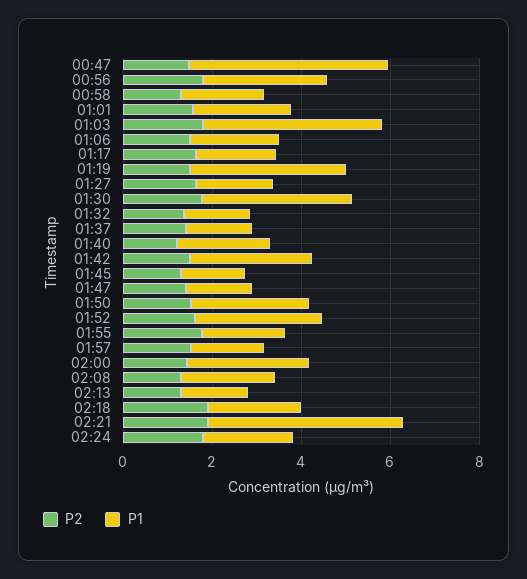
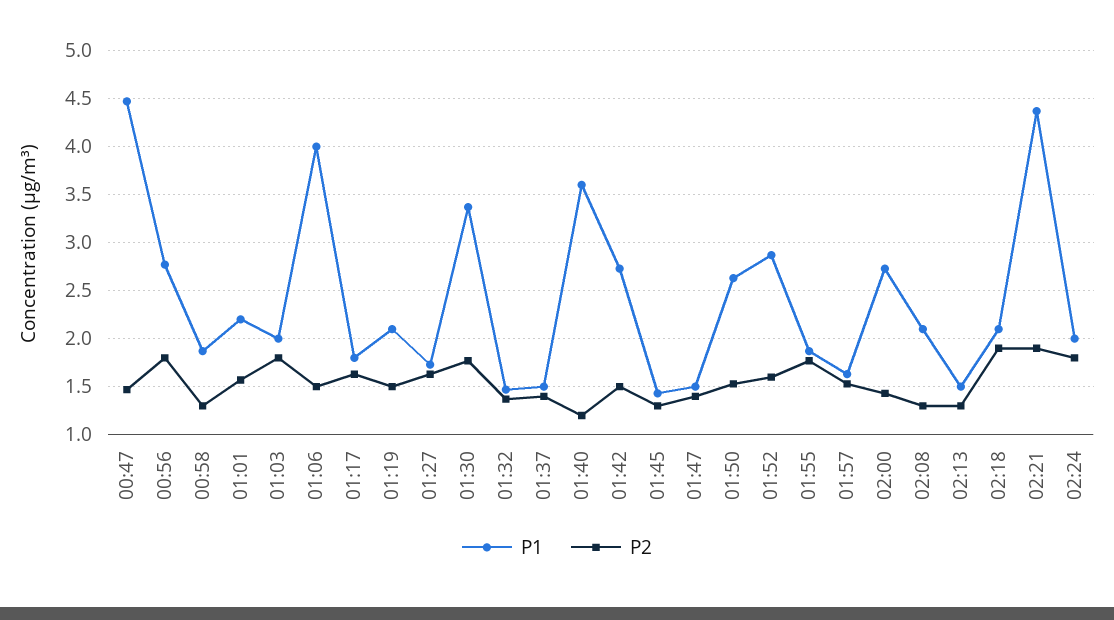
  {
    "P2": {
      "00:47": 1.5,
      "00:56": 1.8,
      "00:58": 1.3,
      "01:01": 1.6,
      "01:03": 1.8,
      "01:06": 1.5,
      "01:17": 1.6,
      "01:19": 1.5,
      "01:27": 1.6,
      "01:30": 1.8,
      "01:32": 1.4,
      "01:37": 1.4,
      "01:40": 1.2,
      "01:42": 1.5,
      "01:45": 1.3,
      "01:47": 1.4,
      "01:50": 1.5,
      "01:52": 1.6,
      "01:55": 1.8,
      "01:57": 1.5,
      "02:00": 1.4,
      "02:08": 1.3,
      "02:13": 1.3,
      "02:18": 1.9,
      "02:21": 1.9,
      "02:24": 1.8
    },
    "P1": {
      "00:47": 4.5,
      "00:56": 2.8,
      "00:58": 1.9,
      "01:01": 2.2,
-     "01:03": 4,
+     "01:03": 2,
-     "01:06": 2,
+     "01:06": 4,
      "01:17": 1.8,
-     "01:19": 3.5,
+     "01:19": 2.1,
      "01:27": 1.7,
      "01:30": 3.4,
      "01:32": 1.5,
      "01:37": 1.5,
-     "01:40": 2,
+     "01:40": 3.6,
      "01:42": 2.7,
      "01:45": 1.4,
      "01:47": 1.5,
      "01:50": 2.6,
      "01:52": 2.9,
      "01:55": 1.9,
      "01:57": 1.6,
      "02:00": 2.7,
      "02:08": 2.1,
      "02:13": 1.5,
      "02:18": 2.1,
      "02:21": 4.4,
      "02:24": 2
    }
  }

